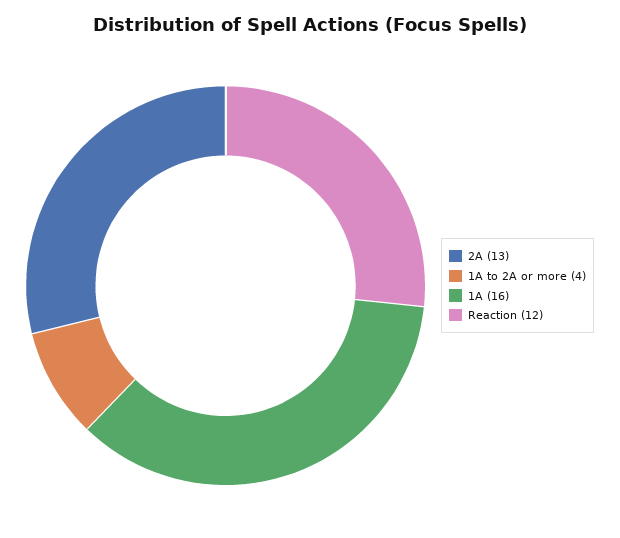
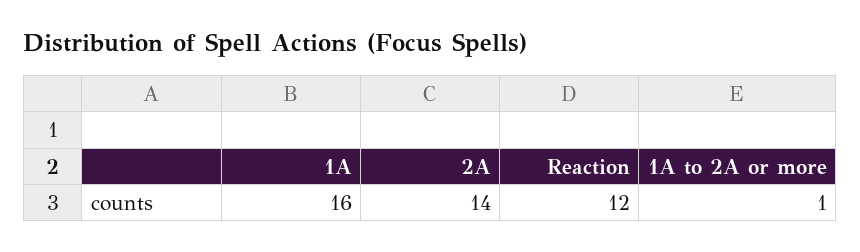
  {
-   "2A": 13,
+   "2A": 14,
-   "1A to 2A or more": 4,
+   "1A to 2A or more": 1,
    "1A": 16,
    "Reaction": 12
  }

